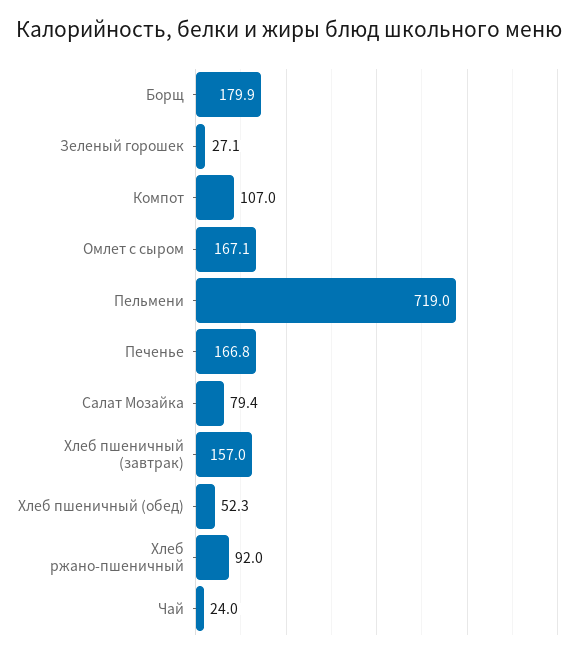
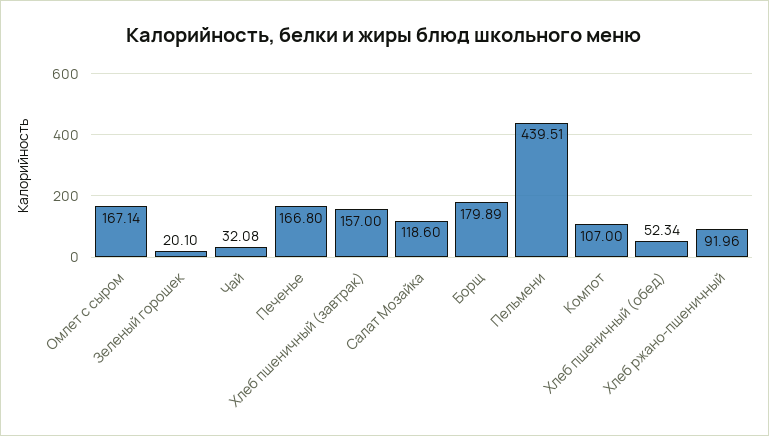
  {
    "Борщ": 179.89,
-   "Зеленый горошек": 27.1,
+   "Зеленый горошек": 20.1,
    "Компот": 107,
    "Омлет с сыром": 167.14,
-   "Пельмени": 719,
+   "Пельмени": 439.51,
    "Печенье": 166.8,
-   "Салат Мозайка": 79.4,
+   "Салат Мозайка": 118.6,
    "Хлеб пшеничный (завтрак)": 157,
    "Хлеб пшеничный (обед)": 52.34,
    "Хлеб ржано-пшеничный": 91.96,
-   "Чай": 24
+   "Чай": 32.08
  }

